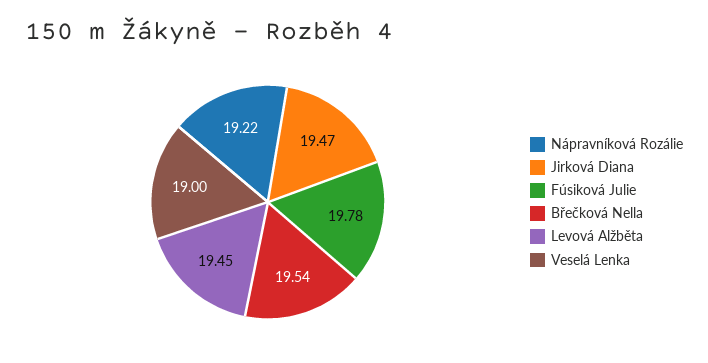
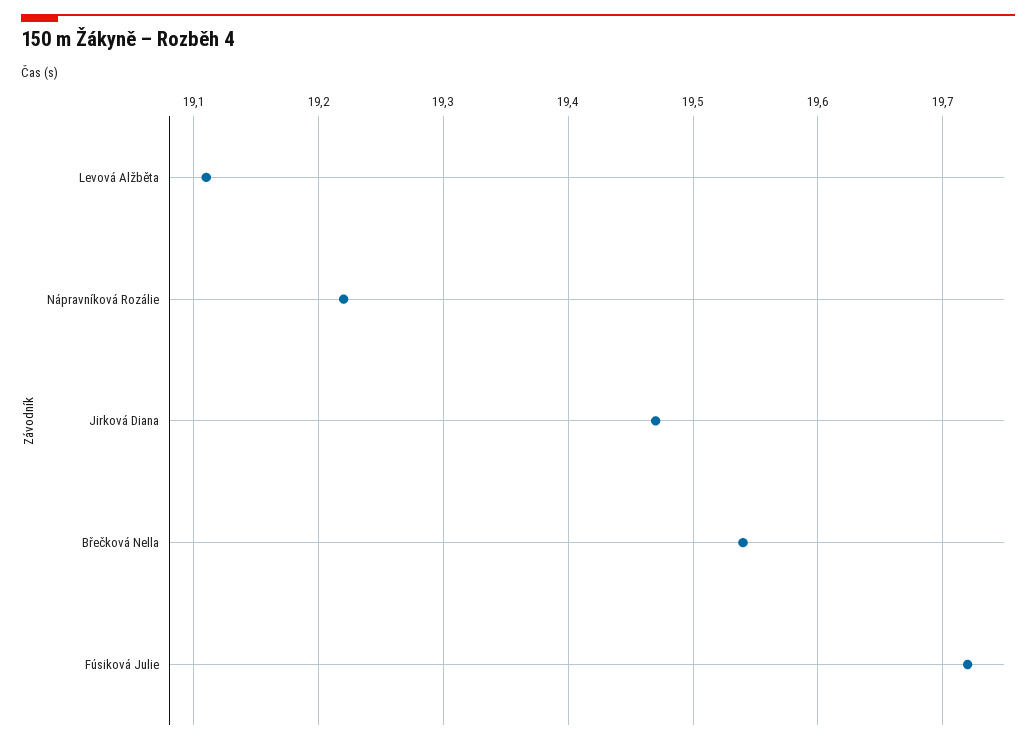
  {
    "Nápravníková Rozálie": 19.22,
    "Jirková Diana": 19.47,
-   "Fúsiková Julie": 19.78,
+   "Fúsiková Julie": 19.72,
    "Břečková Nella": 19.54,
-   "Levová Alžběta": 19.45,
+   "Levová Alžběta": 19.11
-   "Veselá Lenka": 19
  }

